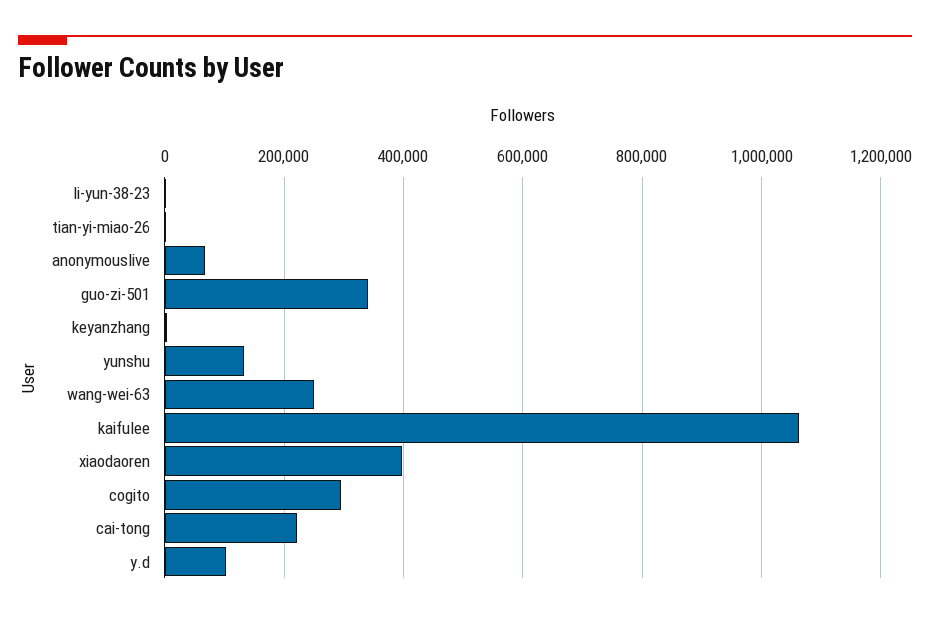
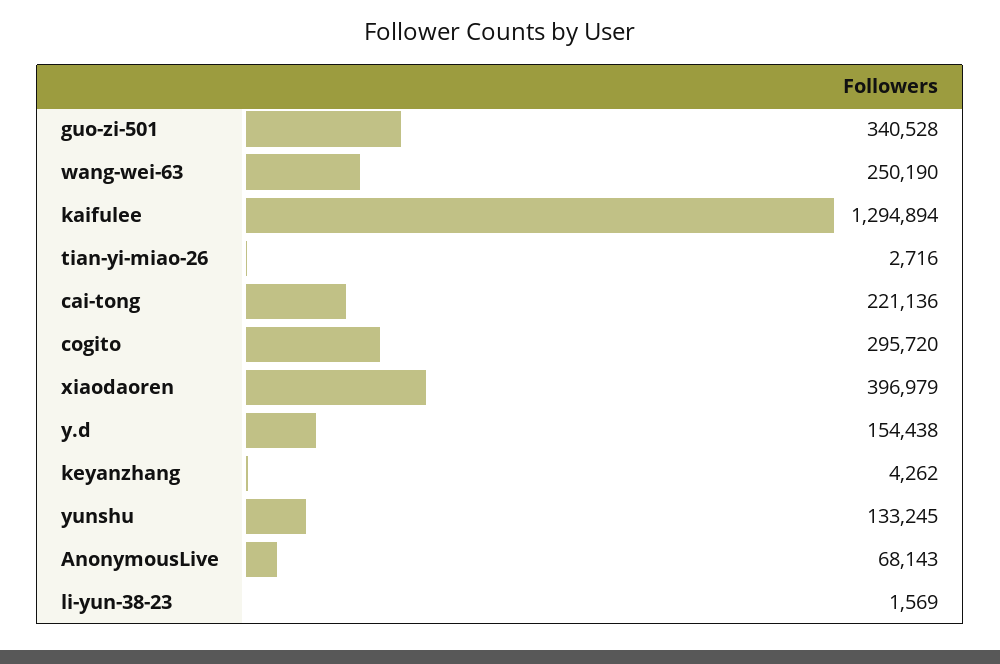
  {
    "li-yun-38-23": 1569,
    "tian-yi-miao-26": 2716,
    "anonymouslive": 68143,
    "guo-zi-501": 340528,
    "keyanzhang": 4262,
    "yunshu": 133245,
    "wang-wei-63": 250190,
-   "kaifulee": 1060000,
+   "kaifulee": 1294894,
    "xiaodaoren": 396979,
    "cogito": 295720,
    "cai-tong": 221136,
-   "y.d": 100000
+   "y.d": 154438
  }

